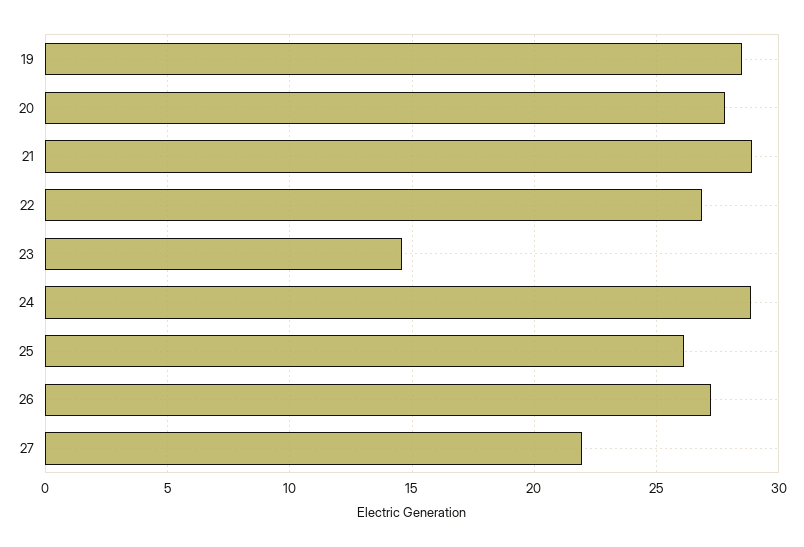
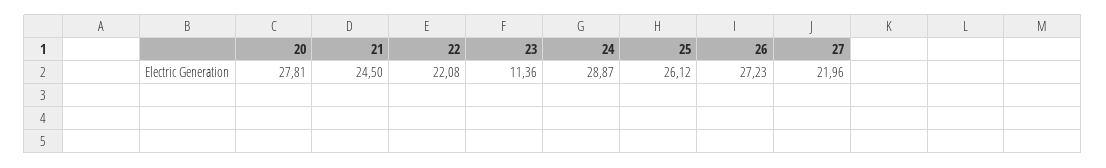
  {
-   "19": 28.5,
    "20": 27.81,
-   "21": 29,
+   "21": 24.5,
-   "22": 27,
+   "22": 22.08,
-   "23": 14.5,
+   "23": 11.36,
    "24": 28.87,
    "25": 26.12,
    "26": 27.23,
    "27": 21.96
  }

